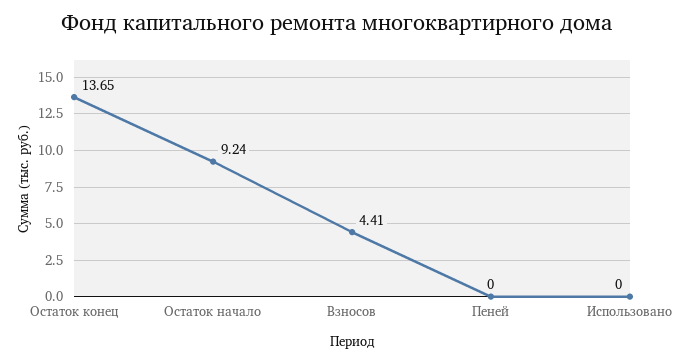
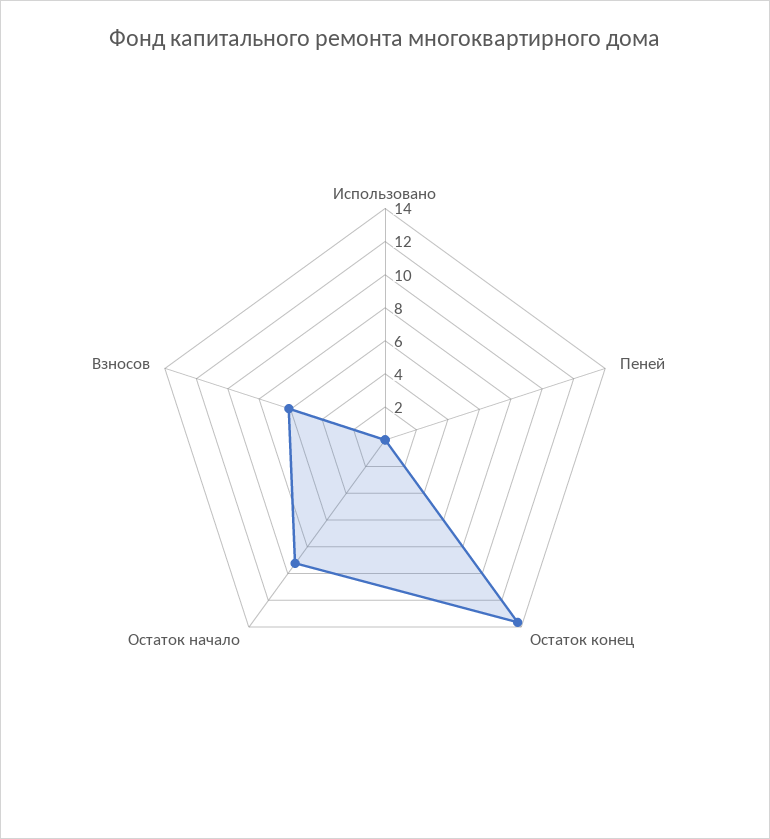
  {
    "Остаток конец": 13.65,
    "Остаток начало": 9.24,
-   "Взносов": 4.41,
+   "Взносов": 6,
    "Пеней": 0,
    "Использовано": 0
  }

